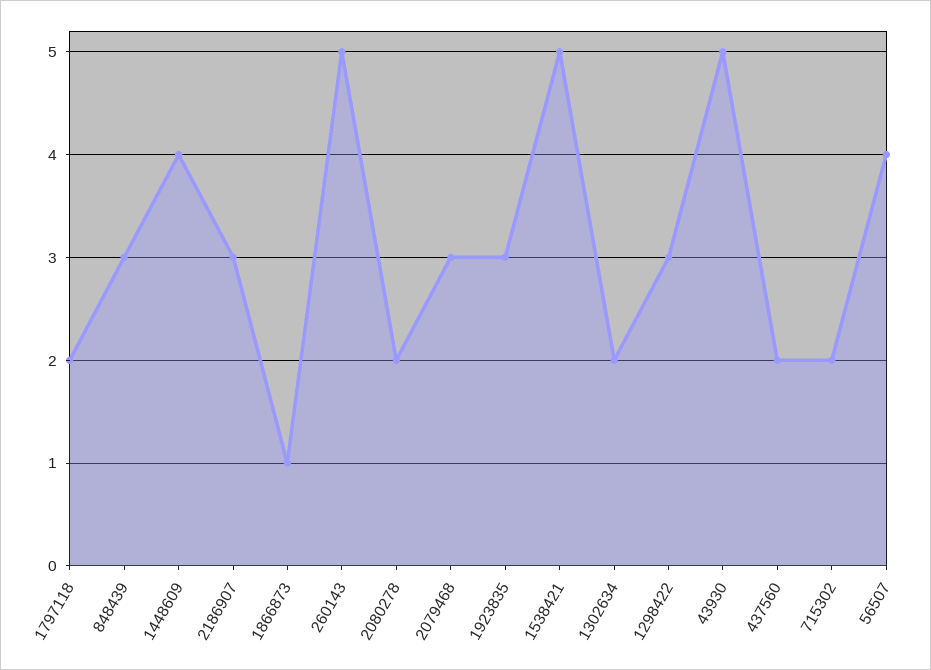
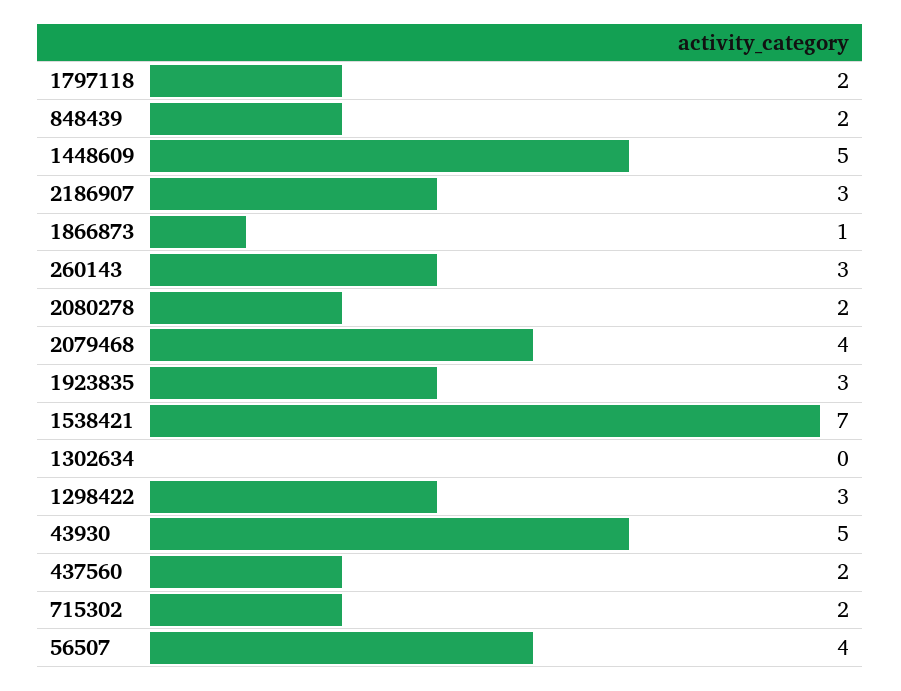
  {
    "1797118": 2,
-   "848439": 3,
+   "848439": 2,
-   "1448609": 4,
+   "1448609": 5,
    "2186907": 3,
    "1866873": 1,
-   "260143": 5,
+   "260143": 3,
    "2080278": 2,
-   "2079468": 3,
+   "2079468": 4,
    "1923835": 3,
-   "1538421": 5,
+   "1538421": 7,
-   "1302634": 2,
+   "1302634": 0,
    "1298422": 3,
    "43930": 5,
    "437560": 2,
    "715302": 2,
    "56507": 4
  }

